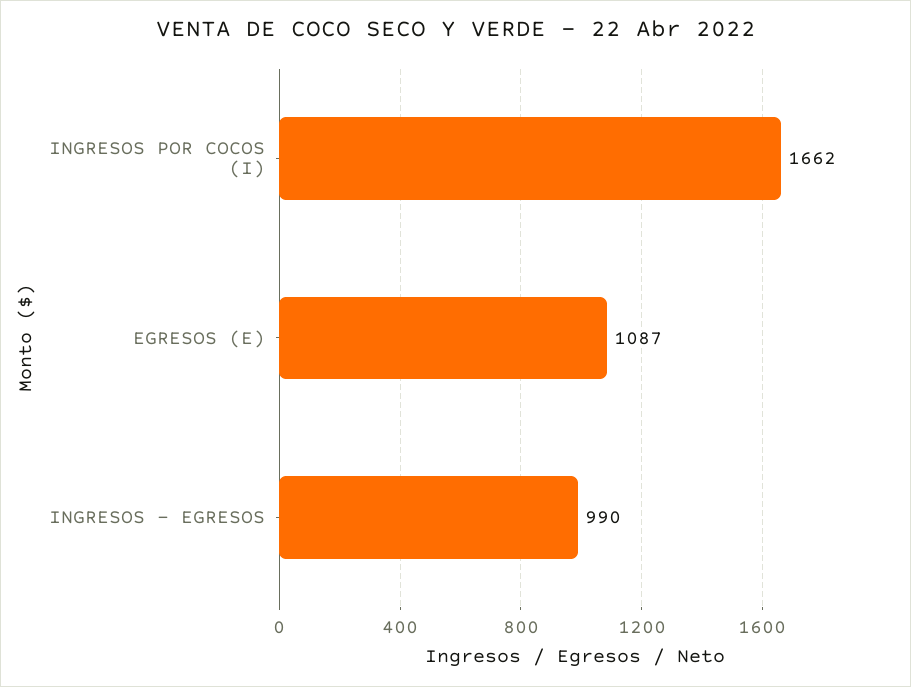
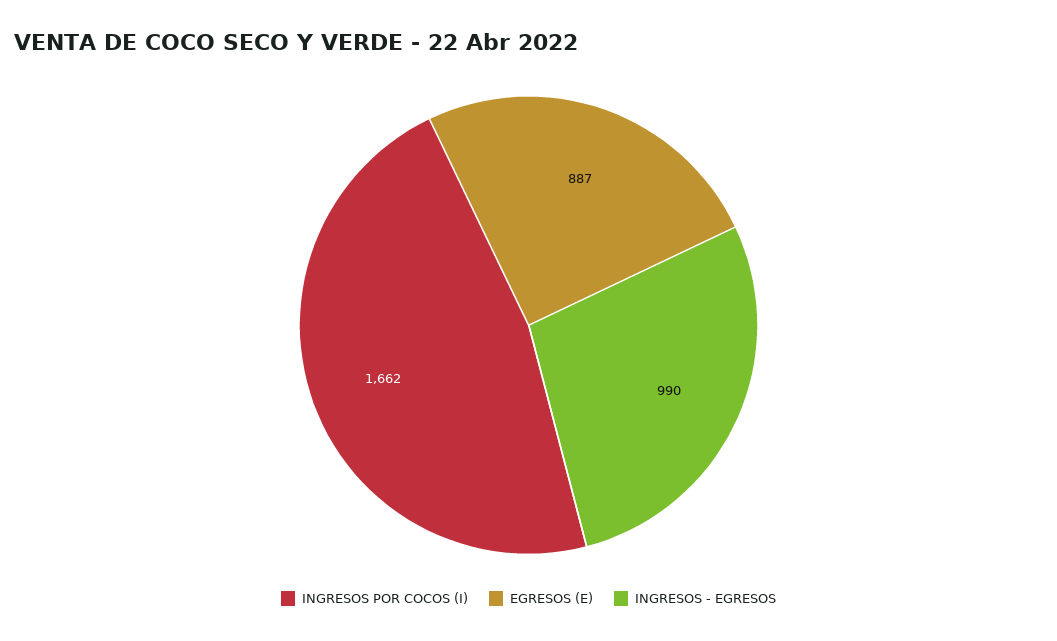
  {
    "INGRESOS POR COCOS (I)": 1662,
-   "EGRESOS (E)": 1087,
+   "EGRESOS (E)": 887,
    "INGRESOS - EGRESOS": 990
  }

